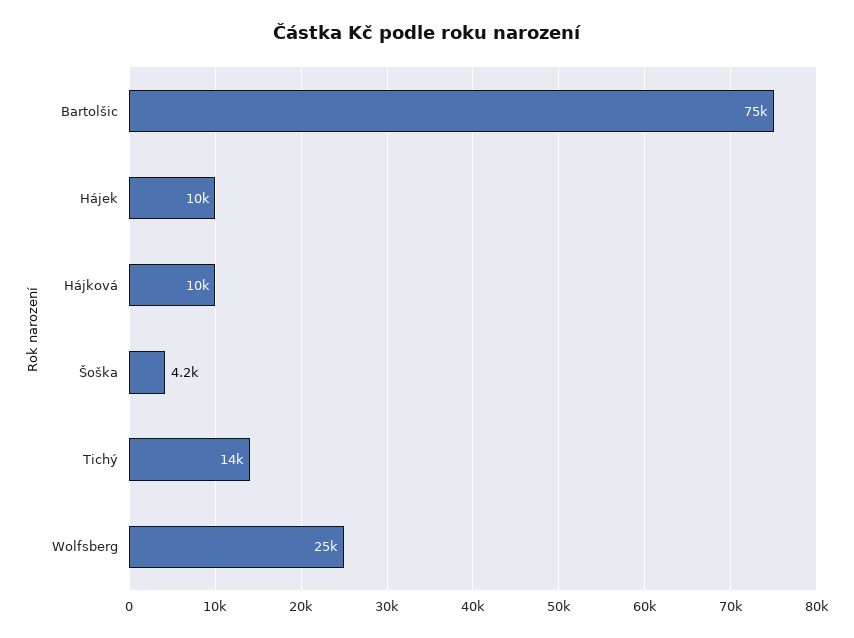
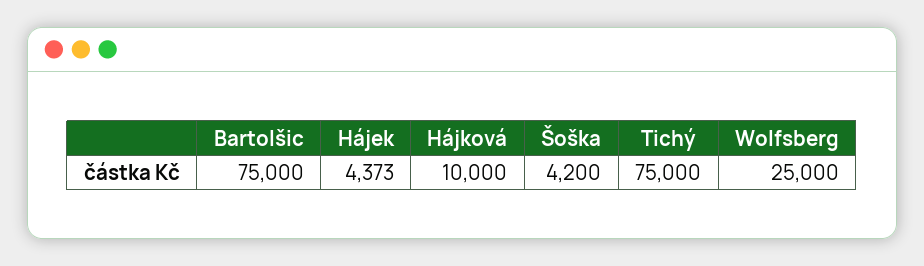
  {
    "Bartolšic": 75000,
-   "Hájek": 10000,
+   "Hájek": 4373,
    "Hájková": 10000,
    "Šoška": 4200,
-   "Tichý": 14000,
+   "Tichý": 75000,
    "Wolfsberg": 25000
  }

